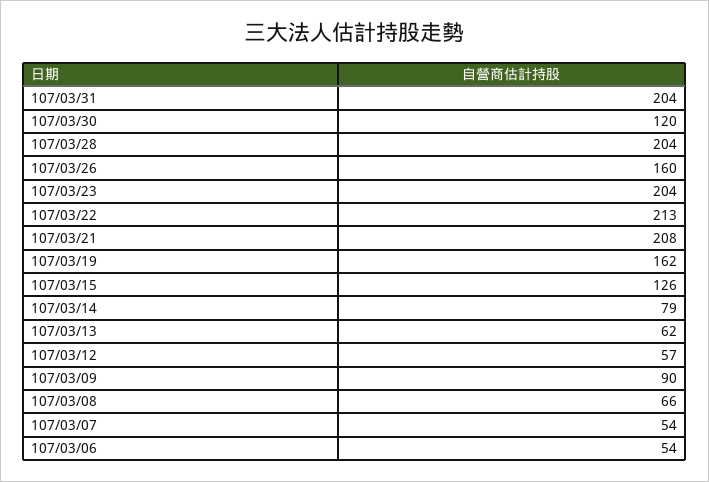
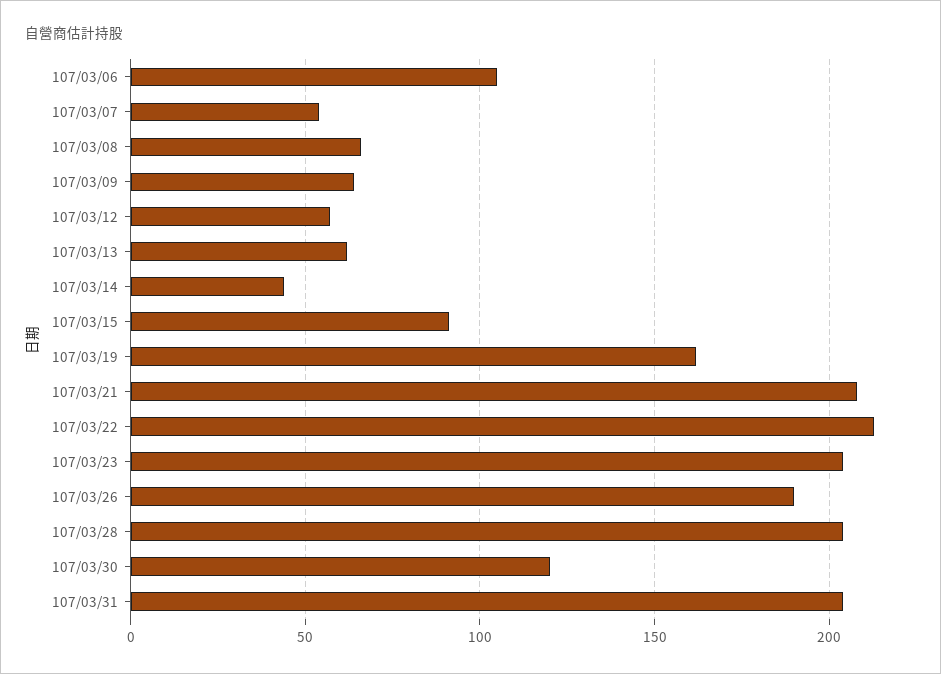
  {
    "107/03/31": 204,
    "107/03/30": 120,
    "107/03/28": 204,
-   "107/03/26": 160,
+   "107/03/26": 190,
    "107/03/23": 204,
    "107/03/22": 213,
    "107/03/21": 208,
    "107/03/19": 162,
-   "107/03/15": 126,
+   "107/03/15": 90,
-   "107/03/14": 79,
+   "107/03/14": 45,
    "107/03/13": 62,
    "107/03/12": 57,
-   "107/03/09": 90,
+   "107/03/09": 65,
    "107/03/08": 66,
    "107/03/07": 54,
-   "107/03/06": 54
+   "107/03/06": 105
  }

